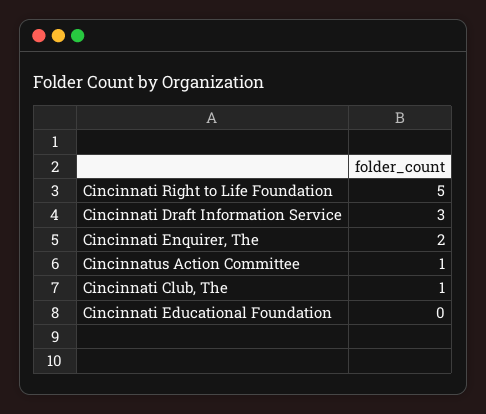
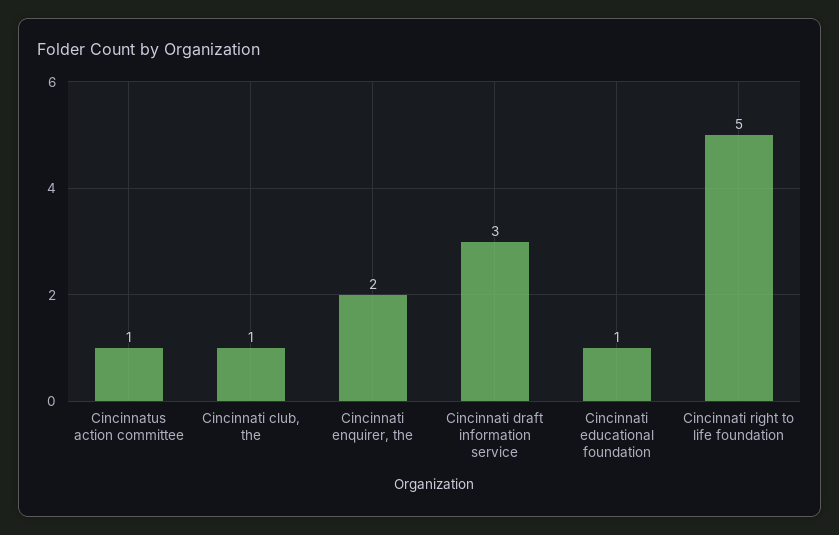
  {
    "Cincinnati Right to Life Foundation": 5,
    "Cincinnati Draft Information Service": 3,
    "Cincinnati Enquirer, The": 2,
    "Cincinnatus Action Committee": 1,
    "Cincinnati Club, The": 1,
-   "Cincinnati Educational Foundation": 0
+   "Cincinnati Educational Foundation": 1
  }

